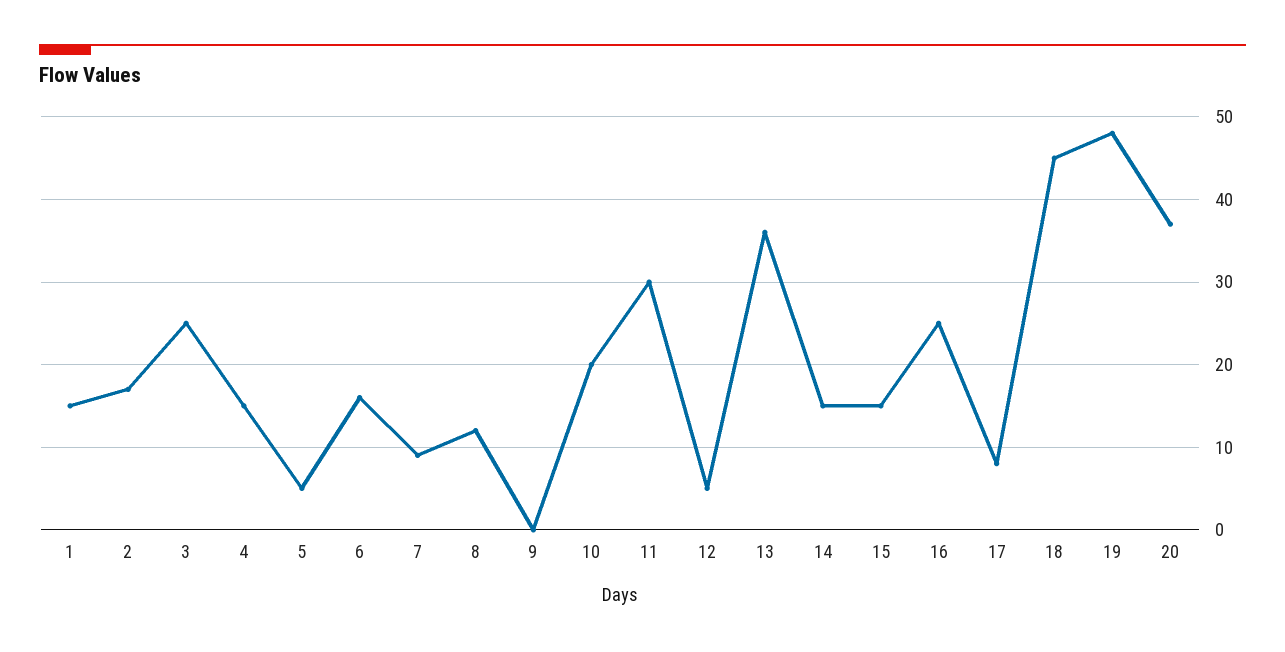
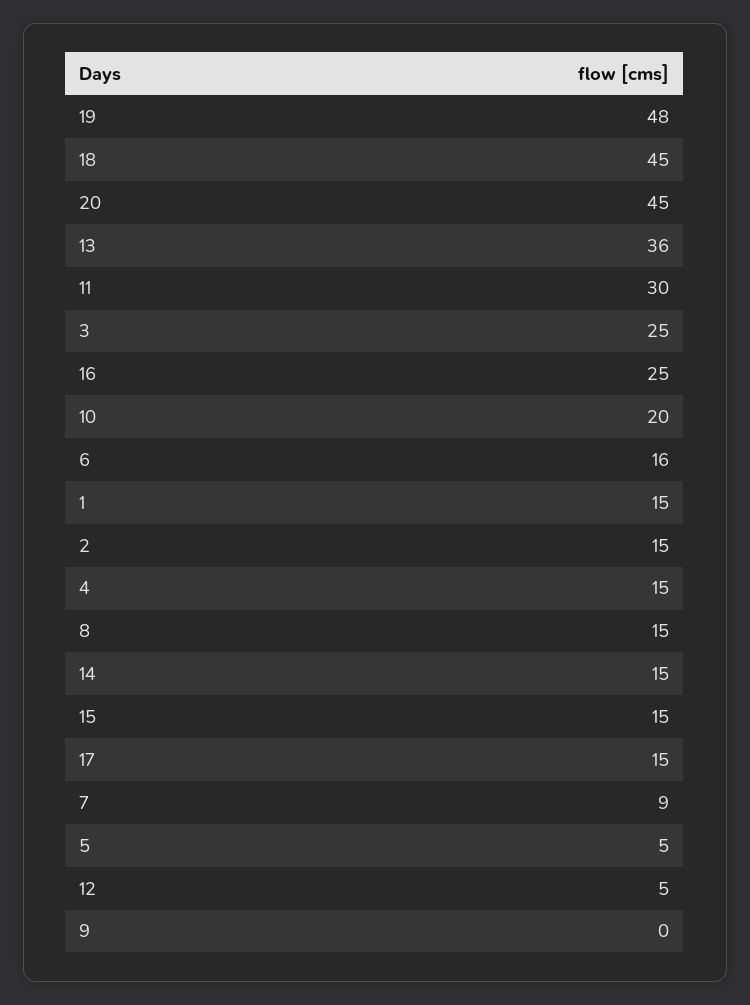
  {
    "1": 15,
-   "2": 17,
+   "2": 15,
    "3": 25,
    "4": 15,
    "5": 5,
    "6": 16,
    "7": 9,
-   "8": 12,
+   "8": 15,
    "9": 0,
    "10": 20,
    "11": 30,
    "12": 5,
    "13": 36,
    "14": 15,
    "15": 15,
    "16": 25,
-   "17": 8,
+   "17": 15,
    "18": 45,
    "19": 48,
-   "20": 37
+   "20": 45
  }

